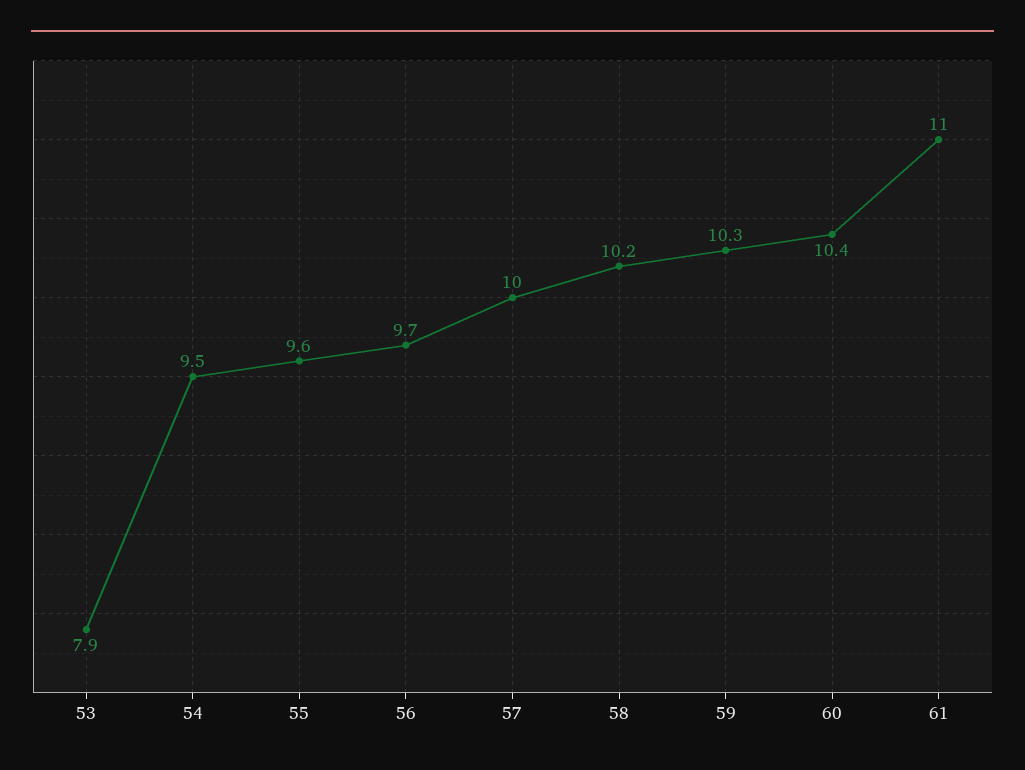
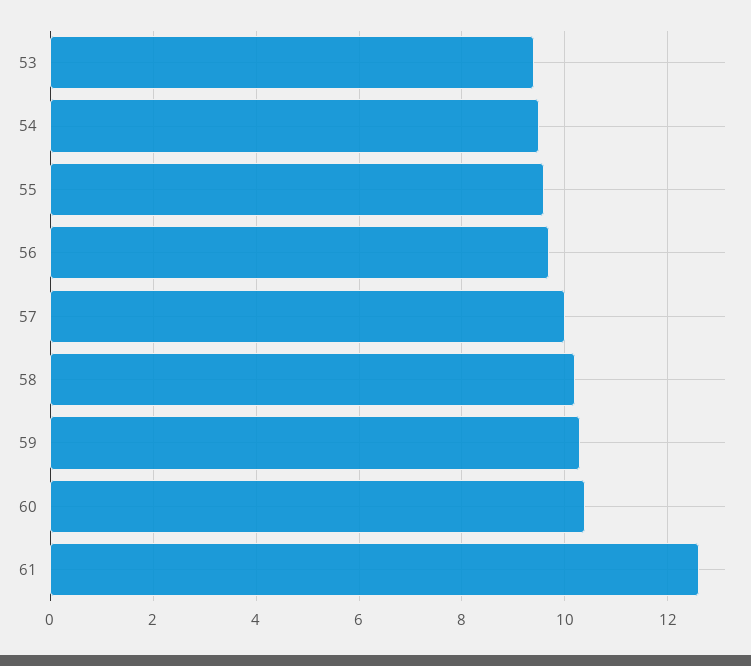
  {
-   "53": 7.9,
+   "53": 9.5,
    "54": 9.5,
    "55": 9.6,
    "56": 9.7,
    "57": 10,
    "58": 10.2,
    "59": 10.3,
    "60": 10.4,
-   "61": 11
+   "61": 12.5
  }

